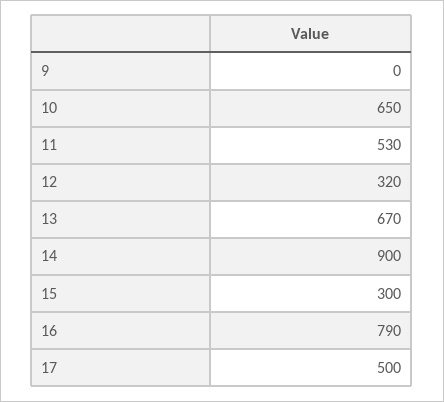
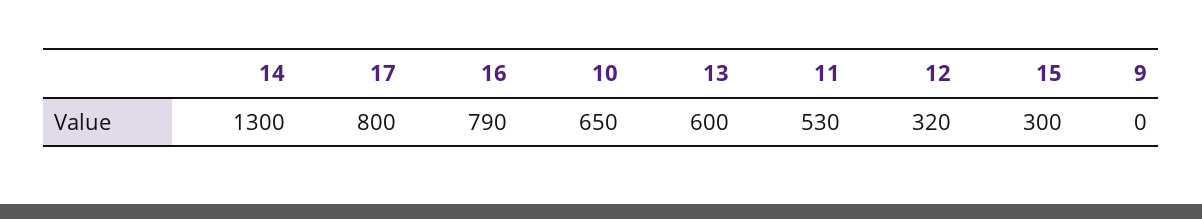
  {
    "9": 0,
    "10": 650,
    "11": 530,
    "12": 320,
-   "13": 670,
+   "13": 600,
-   "14": 900,
+   "14": 1300,
    "15": 300,
    "16": 790,
-   "17": 500
+   "17": 800
  }

